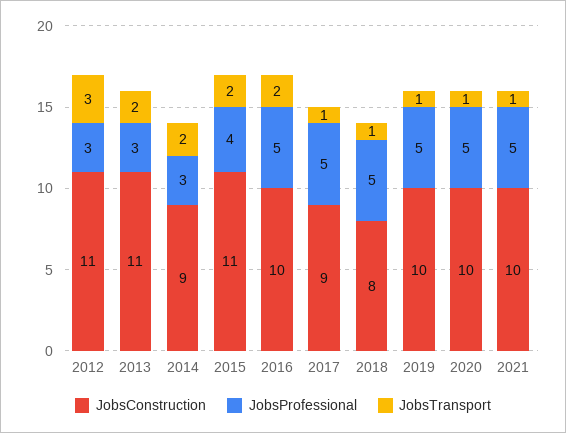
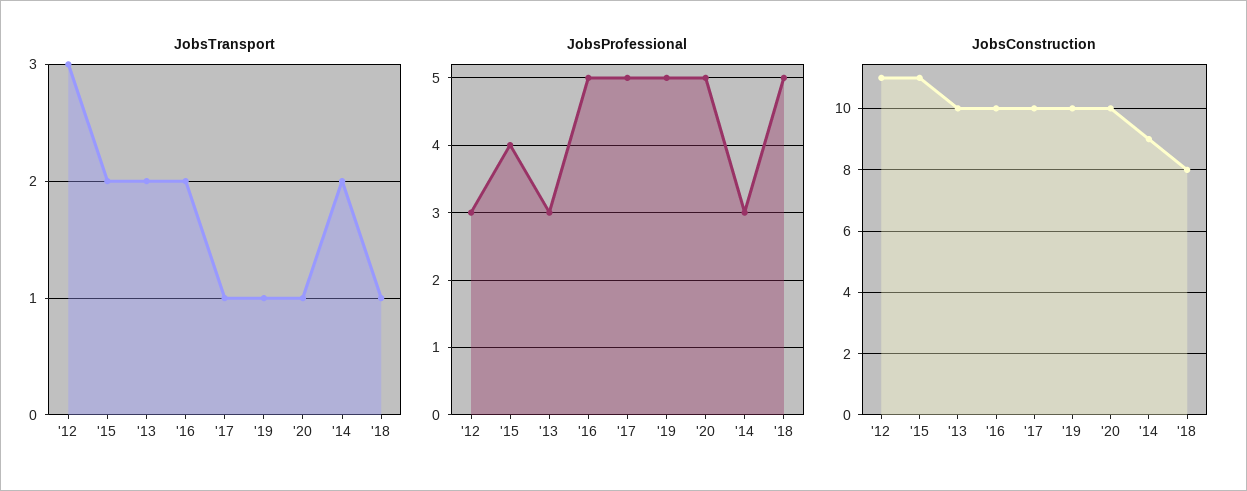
  {
    "JobsConstruction": {
      "2012": 11,
-     "2013": 11,
+     "2013": 10,
      "2014": 9,
      "2015": 11,
      "2016": 10,
-     "2017": 9,
+     "2017": 10,
      "2018": 8,
      "2019": 10,
-     "2020": 10,
+     "2020": 10
-     "2021": 10
    },
    "JobsProfessional": {
      "2012": 3,
      "2013": 3,
      "2014": 3,
      "2015": 4,
      "2016": 5,
      "2017": 5,
      "2018": 5,
      "2019": 5,
-     "2020": 5,
+     "2020": 5
-     "2021": 5
    },
    "JobsTransport": {
      "2012": 3,
      "2013": 2,
      "2014": 2,
      "2015": 2,
      "2016": 2,
      "2017": 1,
      "2018": 1,
      "2019": 1,
-     "2020": 1,
+     "2020": 1
-     "2021": 1
    }
  }

